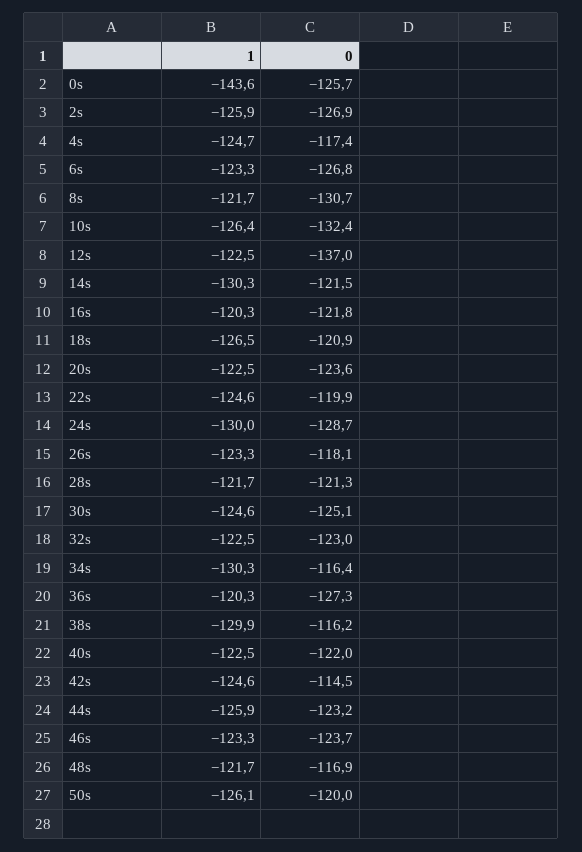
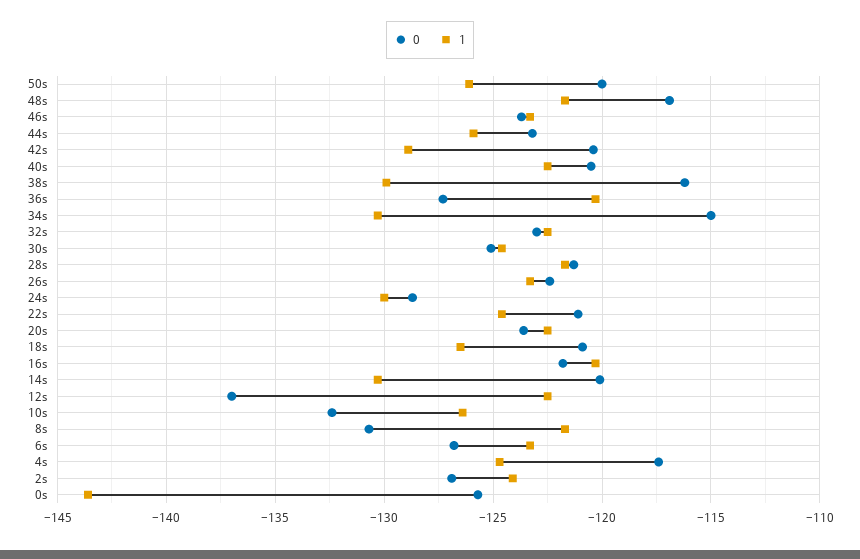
  {
    "1": {
      "0s": -143.6,
-     "2s": -125.9,
+     "2s": -124,
      "4s": -124.7,
      "6s": -123.3,
      "8s": -121.7,
      "10s": -126.4,
      "12s": -122.5,
      "14s": -130.3,
      "16s": -120.3,
      "18s": -126.5,
      "20s": -122.5,
      "22s": -124.6,
      "24s": -130,
      "26s": -123.3,
      "28s": -121.7,
      "30s": -124.6,
      "32s": -122.5,
      "34s": -130.3,
      "36s": -120.3,
      "38s": -129.9,
      "40s": -122.5,
-     "42s": -124.6,
+     "42s": -129,
      "44s": -125.9,
      "46s": -123.3,
      "48s": -121.7,
      "50s": -126.1
    },
    "0": {
      "0s": -125.7,
      "2s": -126.9,
      "4s": -117.4,
      "6s": -126.8,
      "8s": -130.7,
      "10s": -132.4,
      "12s": -137,
-     "14s": -121.5,
+     "14s": -120,
      "16s": -121.8,
      "18s": -120.9,
      "20s": -123.6,
-     "22s": -119.9,
+     "22s": -121,
      "24s": -128.7,
-     "26s": -118.1,
+     "26s": -122.5,
      "28s": -121.3,
      "30s": -125.1,
      "32s": -123,
-     "34s": -116.4,
+     "34s": -115,
      "36s": -127.3,
      "38s": -116.2,
-     "40s": -122,
+     "40s": -120.5,
-     "42s": -114.5,
+     "42s": -120.5,
      "44s": -123.2,
      "46s": -123.7,
      "48s": -116.9,
      "50s": -120
    }
  }

